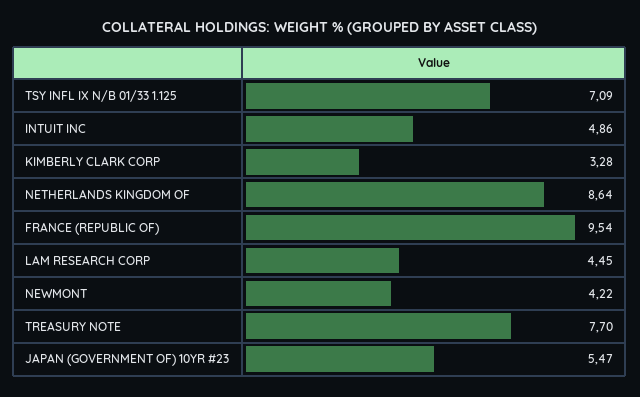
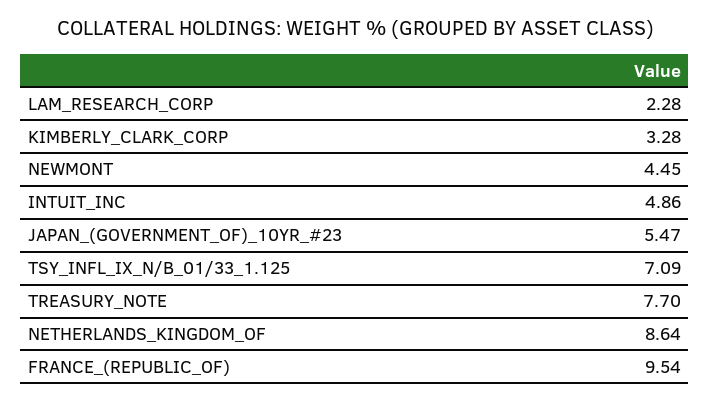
  {
    "TSY INFL IX N/B 01/33 1.125": 7.09,
    "INTUIT INC": 4.86,
    "KIMBERLY CLARK CORP": 3.28,
    "NETHERLANDS KINGDOM OF": 8.64,
    "FRANCE (REPUBLIC OF)": 9.54,
-   "LAM RESEARCH CORP": 4.45,
+   "LAM RESEARCH CORP": 2.28,
-   "NEWMONT": 4.22,
+   "NEWMONT": 4.45,
    "TREASURY NOTE": 7.7,
    "JAPAN (GOVERNMENT OF) 10YR #23": 5.47
  }

